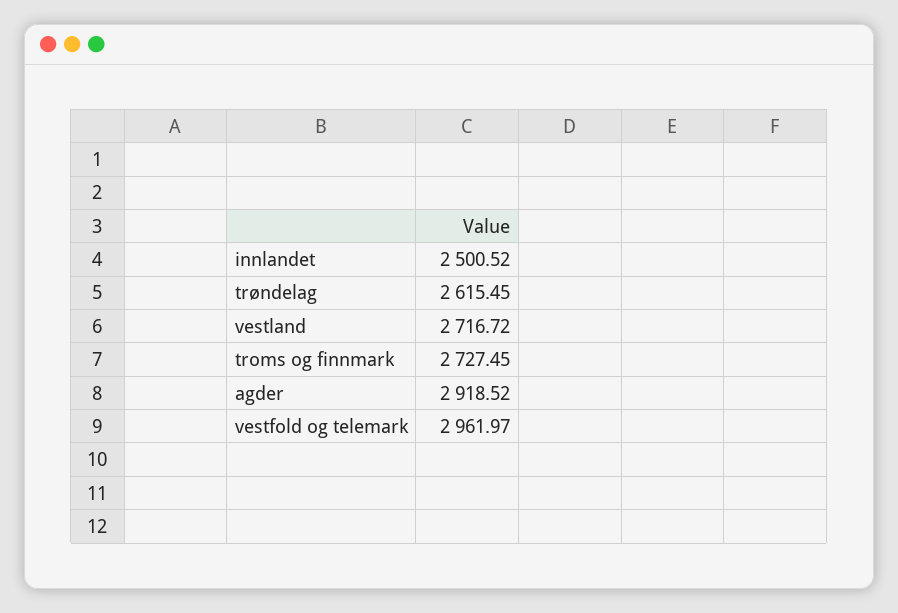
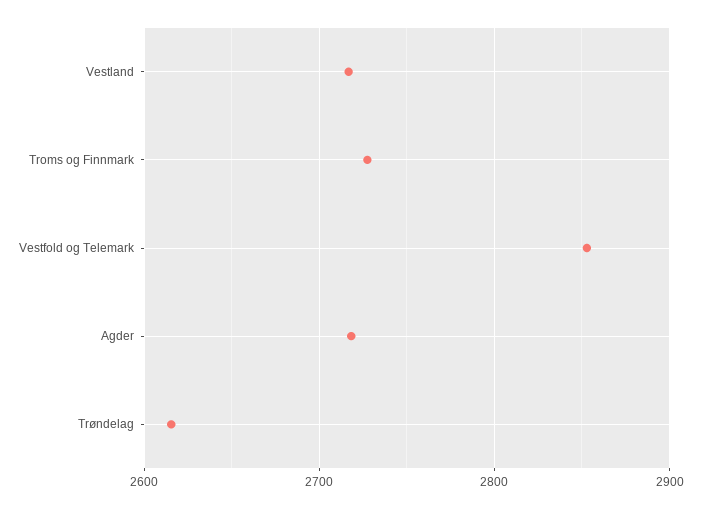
  {
-   "innlandet": 2500.52,
    "trøndelag": 2615.45,
    "vestland": 2716.72,
    "troms og finnmark": 2727.45,
-   "agder": 2918.52,
+   "agder": 2720,
-   "vestfold og telemark": 2961.97
+   "vestfold og telemark": 2850
  }

